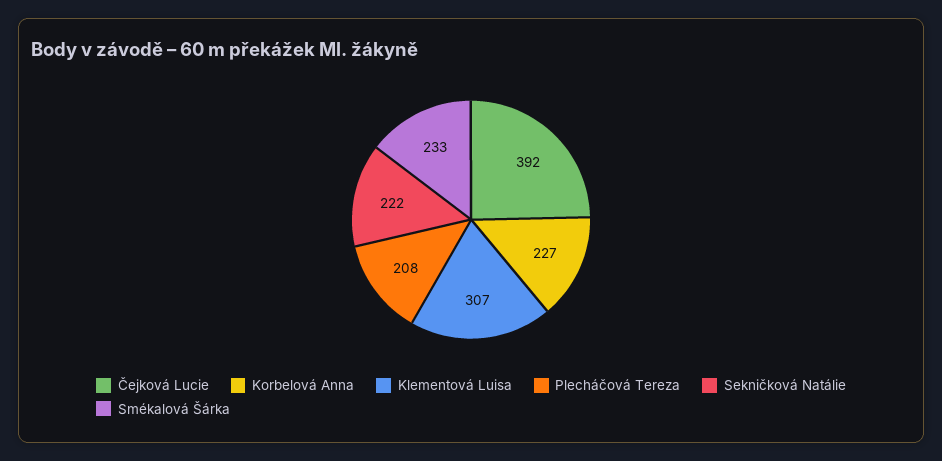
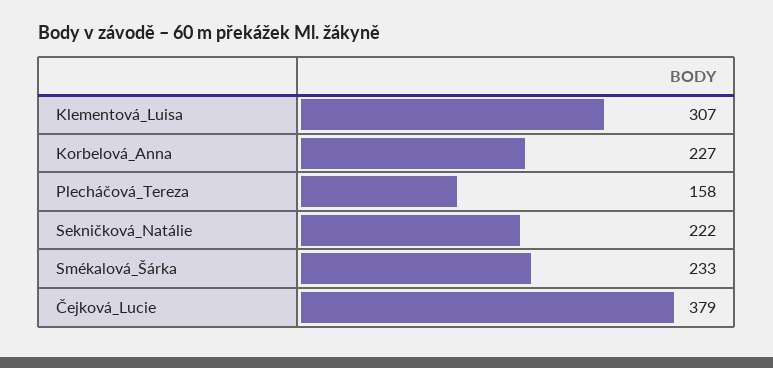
  {
-   "Čejková Lucie": 392,
+   "Čejková Lucie": 379,
    "Korbelová Anna": 227,
    "Klementová Luisa": 307,
-   "Plecháčová Tereza": 208,
+   "Plecháčová Tereza": 158,
    "Sekničková Natálie": 222,
    "Smékalová Šárka": 233
  }

